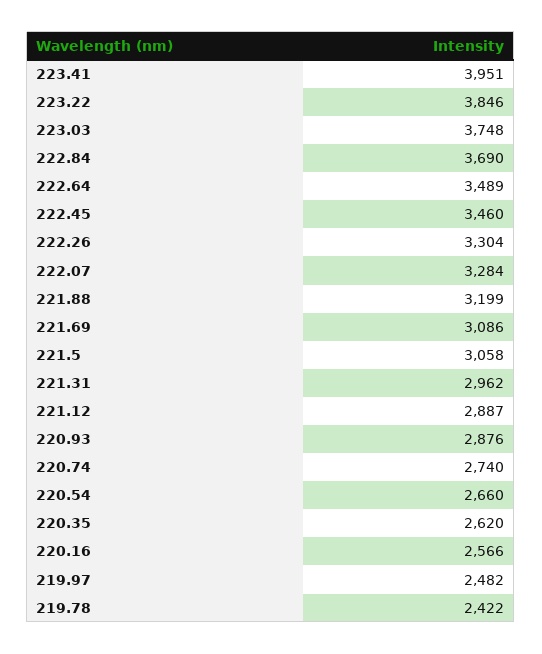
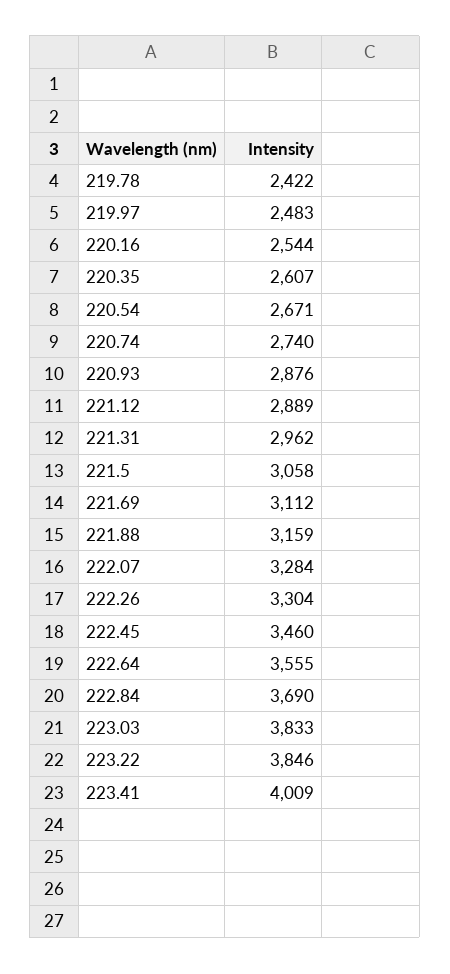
  {
-   "223.41": 3951,
+   "223.41": 4009,
    "223.22": 3846,
-   "223.03": 3748,
+   "223.03": 3833,
    "222.84": 3690,
-   "222.64": 3489,
+   "222.64": 3555,
    "222.45": 3460,
    "222.26": 3304,
    "222.07": 3284,
-   "221.88": 3199,
+   "221.88": 3159,
-   "221.69": 3086,
+   "221.69": 3112,
    "221.5": 3058,
    "221.31": 2962,
-   "221.12": 2887,
+   "221.12": 2889,
    "220.93": 2876,
    "220.74": 2740,
-   "220.54": 2660,
+   "220.54": 2671,
-   "220.35": 2620,
+   "220.35": 2607,
-   "220.16": 2566,
+   "220.16": 2544,
-   "219.97": 2482,
+   "219.97": 2483,
    "219.78": 2422
  }

